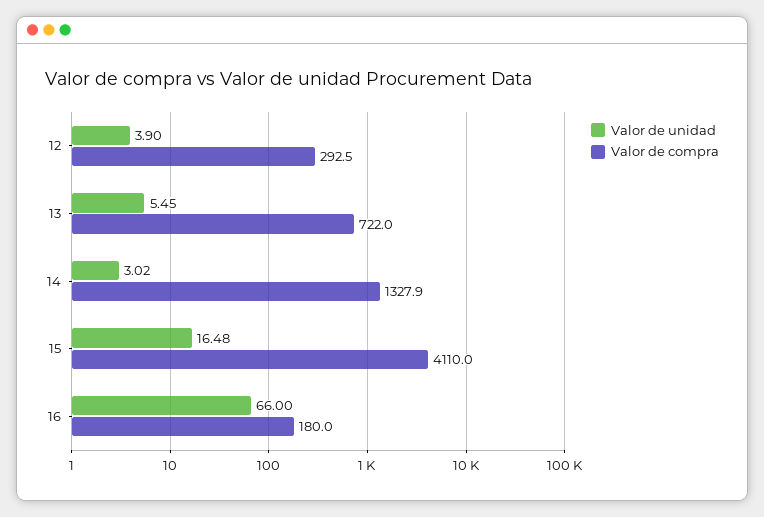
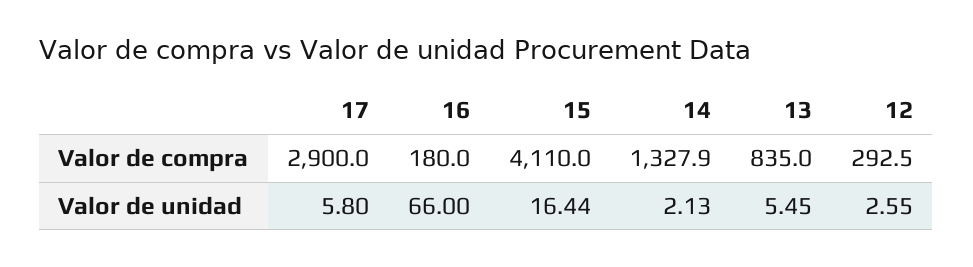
  {
    "Valor de unidad": {
-     "12": 3.9,
+     "12": 2.55,
      "13": 5.45,
-     "14": 3.02,
+     "14": 2.13,
-     "15": 16.48,
+     "15": 16.44,
-     "16": 66
+     "16": 66,
+     "17": 5.8
    },
    "Valor de compra": {
      "12": 292.5,
-     "13": 722,
+     "13": 835,
      "14": 1327.9,
      "15": 4110,
-     "16": 180
+     "16": 180,
+     "17": 2900
    }
  }

